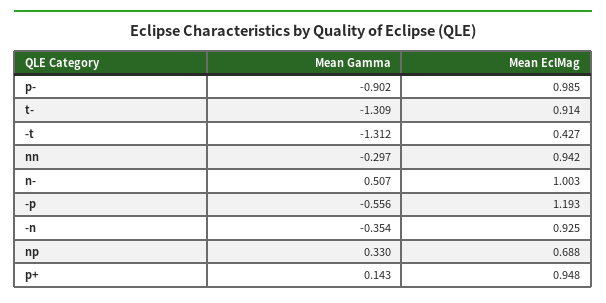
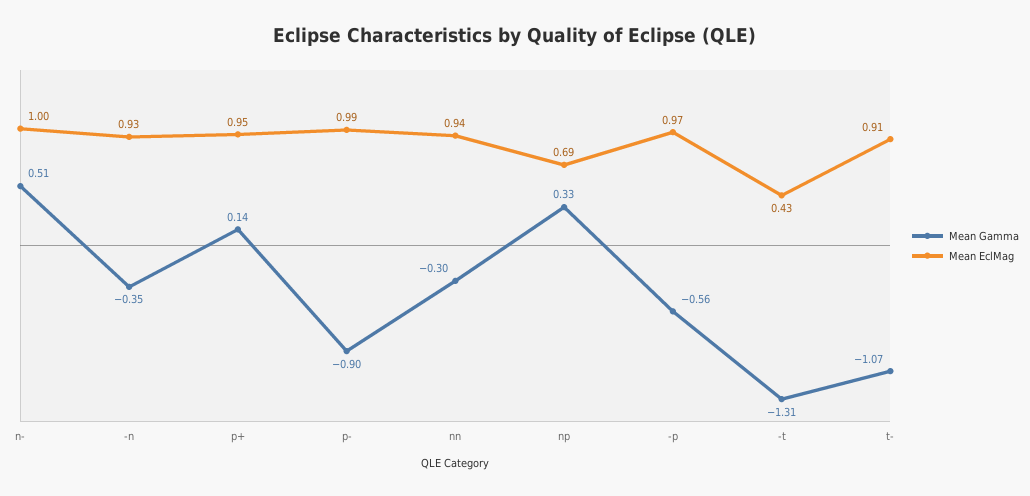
  {
    "Mean Gamma": {
      "p-": -0.902,
-     "t-": -1.309,
+     "t-": -1.07,
      "-t": -1.312,
      "nn": -0.297,
      "n-": 0.507,
      "-p": -0.556,
      "-n": -0.354,
      "np": 0.33,
      "p+": 0.143
    },
    "Mean EclMag": {
      "p-": 0.985,
      "t-": 0.914,
      "-t": 0.427,
      "nn": 0.942,
      "n-": 1.003,
-     "-p": 1.193,
+     "-p": 0.97,
      "-n": 0.925,
      "np": 0.688,
      "p+": 0.948
    }
  }

